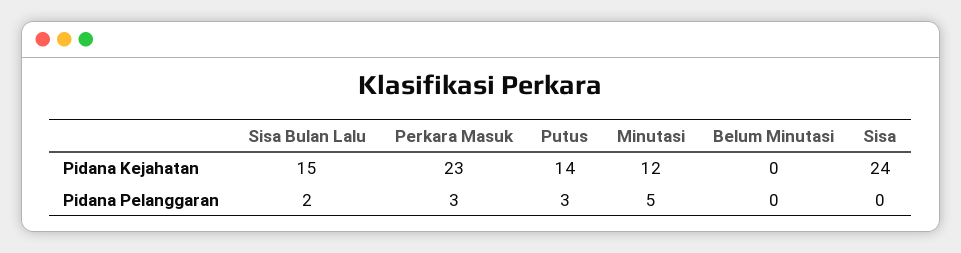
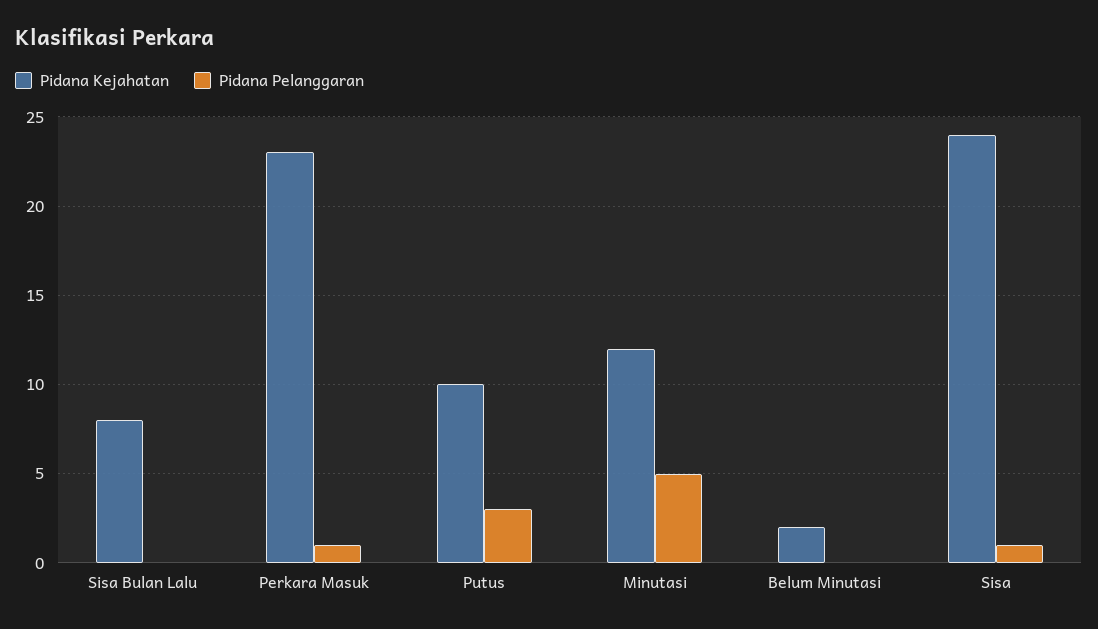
  {
    "Pidana Kejahatan": {
-     "Sisa Bulan Lalu": 15,
+     "Sisa Bulan Lalu": 8,
      "Perkara Masuk": 23,
-     "Putus": 14,
+     "Putus": 10,
      "Minutasi": 12,
-     "Belum Minutasi": 0,
+     "Belum Minutasi": 2,
      "Sisa": 24
    },
    "Pidana Pelanggaran": {
-     "Sisa Bulan Lalu": 2,
+     "Sisa Bulan Lalu": 0,
-     "Perkara Masuk": 3,
+     "Perkara Masuk": 1,
      "Putus": 3,
      "Minutasi": 5,
      "Belum Minutasi": 0,
-     "Sisa": 0
+     "Sisa": 1
    }
  }

